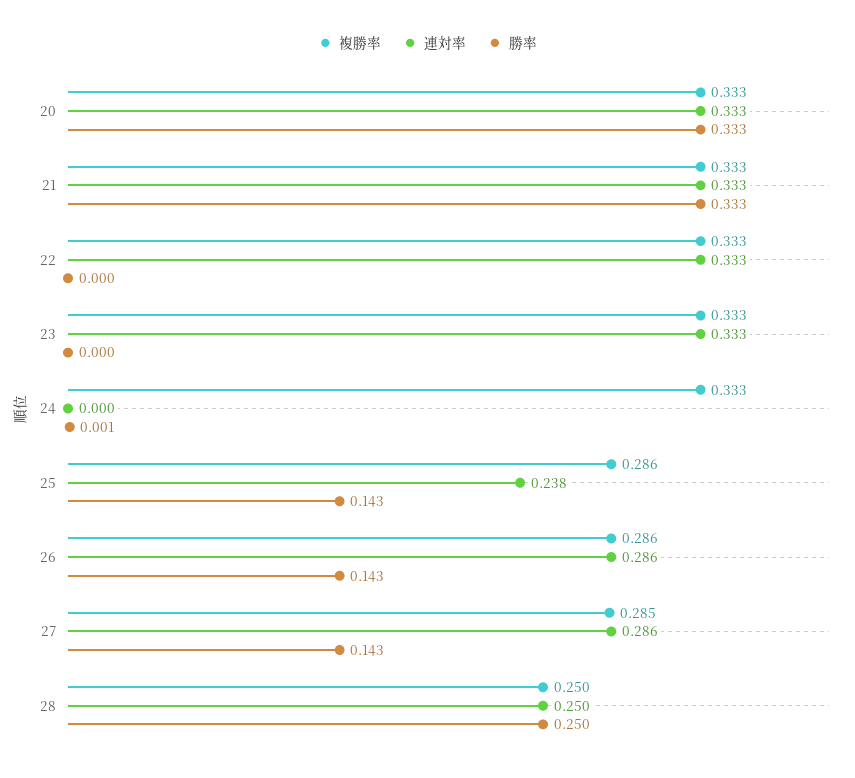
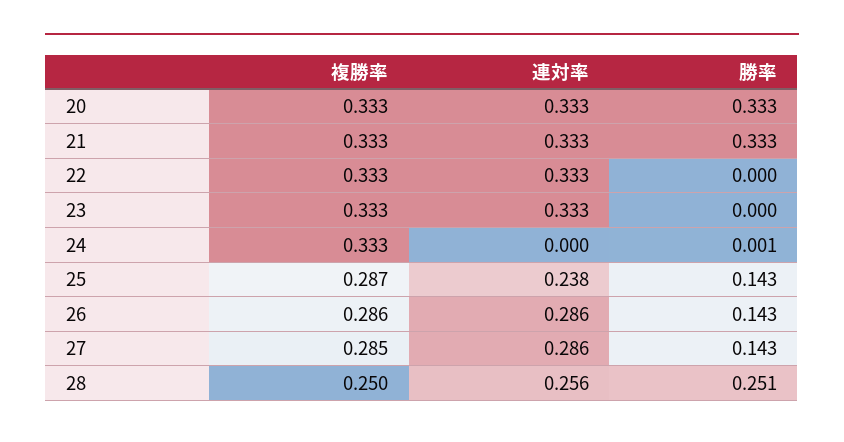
  {
    "複勝率": {
      "20": 0.333,
      "21": 0.333,
      "22": 0.333,
      "23": 0.333,
      "24": 0.333,
-     "25": 0.286,
+     "25": 0.287,
      "26": 0.286,
      "27": 0.285,
      "28": 0.25
    },
    "連対率": {
      "20": 0.333,
      "21": 0.333,
      "22": 0.333,
      "23": 0.333,
      "24": 0,
      "25": 0.238,
      "26": 0.286,
      "27": 0.286,
-     "28": 0.25
+     "28": 0.256
    },
    "勝率": {
      "20": 0.333,
      "21": 0.333,
      "22": 0,
      "23": 0,
      "24": 0.001,
      "25": 0.143,
      "26": 0.143,
      "27": 0.143,
-     "28": 0.25
+     "28": 0.251
    }
  }

